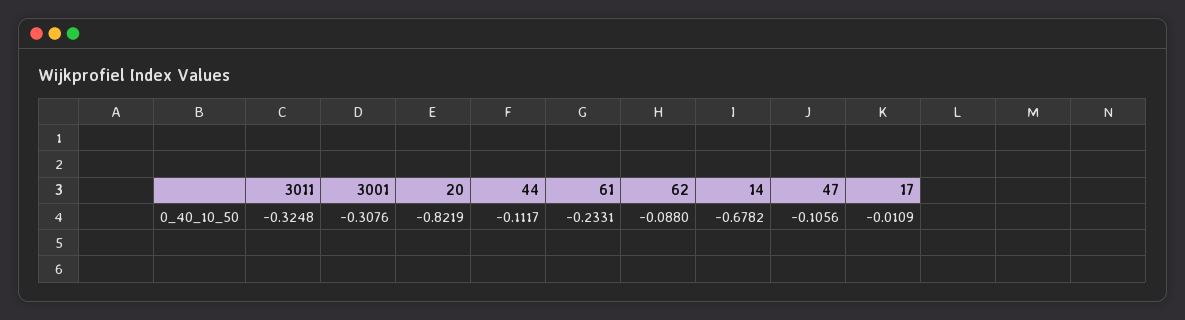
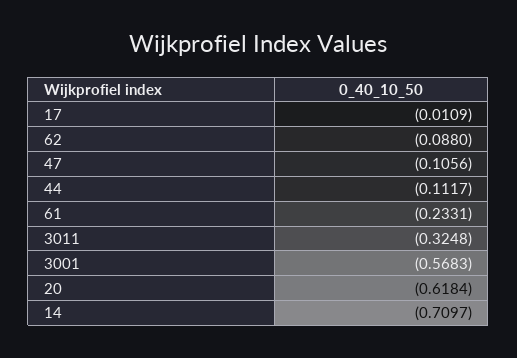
  {
    "3011": -0.3248,
-   "3001": -0.3076,
+   "3001": -0.5683,
-   "20": -0.8219,
+   "20": -0.6184,
    "44": -0.1117,
    "61": -0.2331,
    "62": -0.088,
-   "14": -0.6782,
+   "14": -0.7097,
    "47": -0.1056,
    "17": -0.0109
  }

